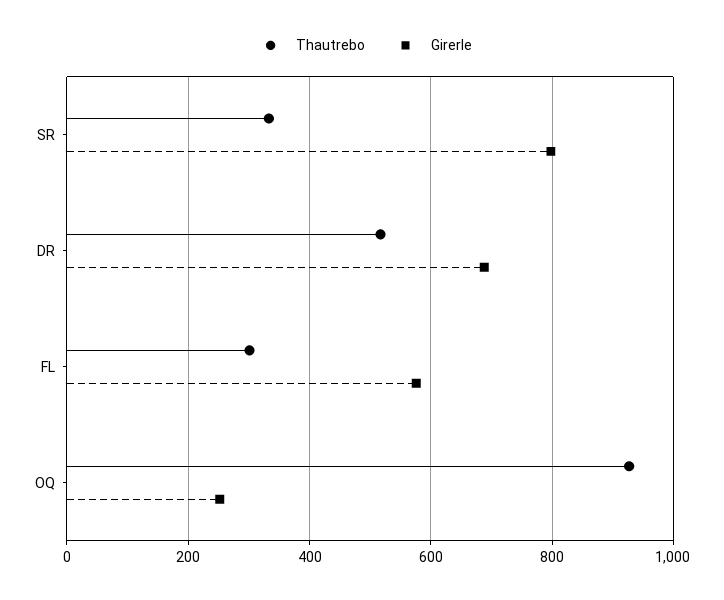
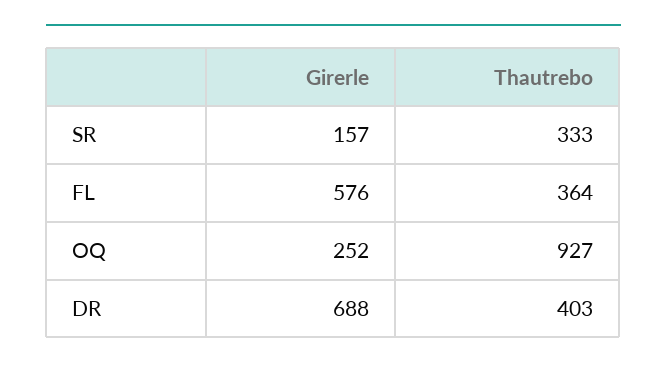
  {
    "Thautrebo": {
      "SR": 333,
-     "DR": 520,
+     "DR": 403,
-     "FL": 300,
+     "FL": 364,
      "OQ": 927
    },
    "Girerle": {
-     "SR": 800,
+     "SR": 157,
      "DR": 688,
      "FL": 576,
      "OQ": 252
    }
  }

